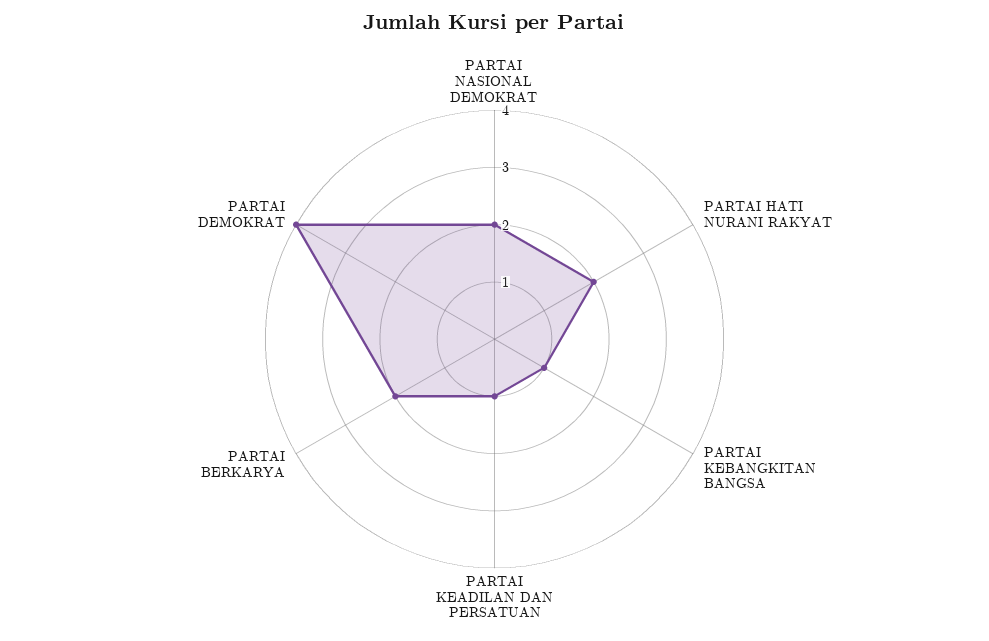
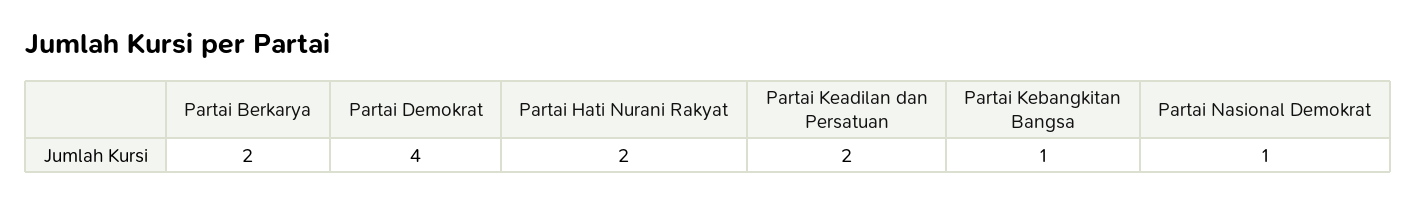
  {
-   "PARTAI NASIONAL DEMOKRAT": 2,
+   "PARTAI NASIONAL DEMOKRAT": 1,
    "PARTAI HATI NURANI RAKYAT": 2,
    "PARTAI KEBANGKITAN BANGSA": 1,
-   "PARTAI KEADILAN DAN PERSATUAN": 1,
+   "PARTAI KEADILAN DAN PERSATUAN": 2,
    "PARTAI BERKARYA": 2,
    "PARTAI DEMOKRAT": 4
  }

